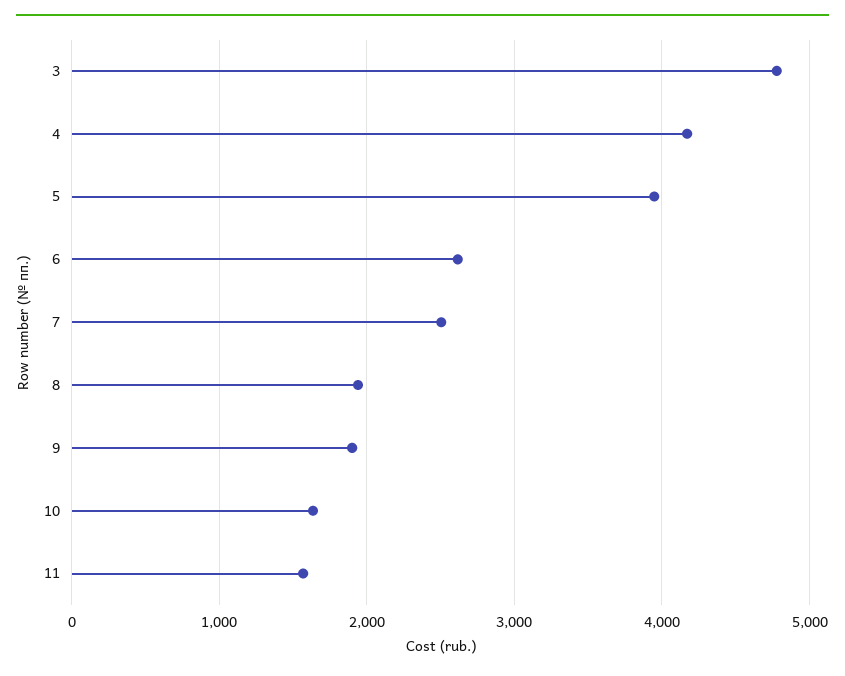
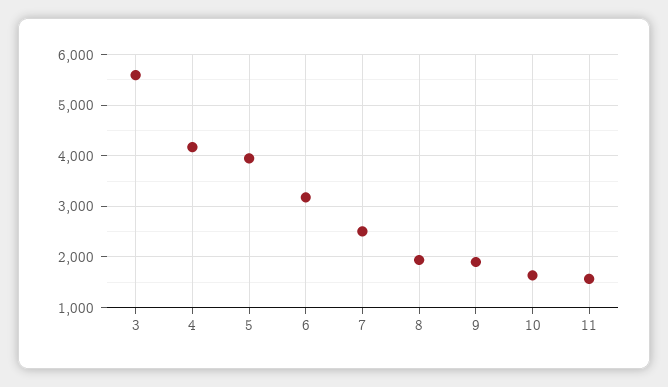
  {
-   "3": 4800,
+   "3": 5600,
    "4": 4200,
    "5": 3900,
-   "6": 2600,
+   "6": 3200,
    "7": 2500,
    "8": 1900,
    "9": 1900,
    "10": 1600,
    "11": 1600
  }

